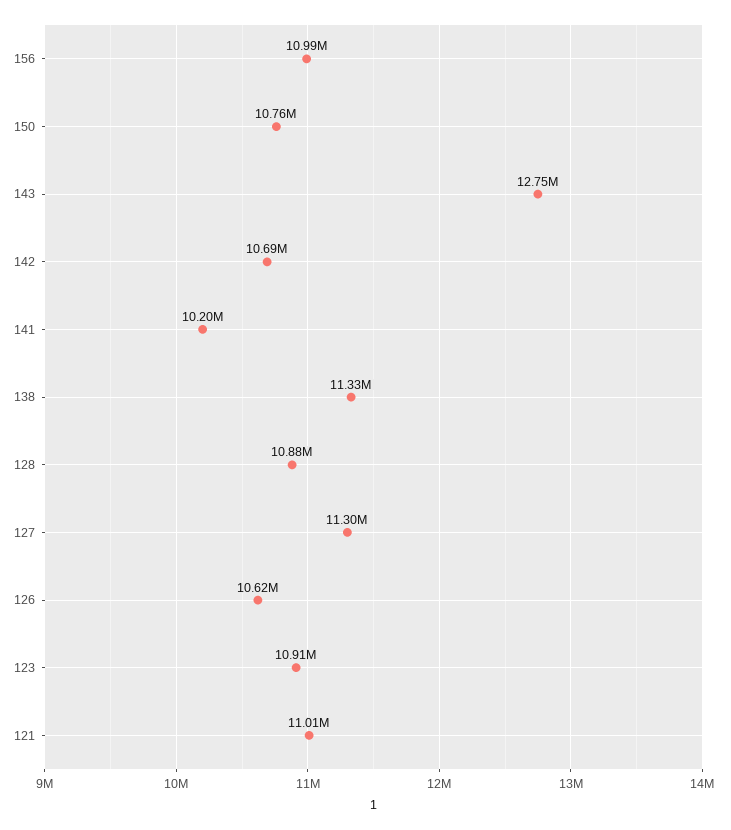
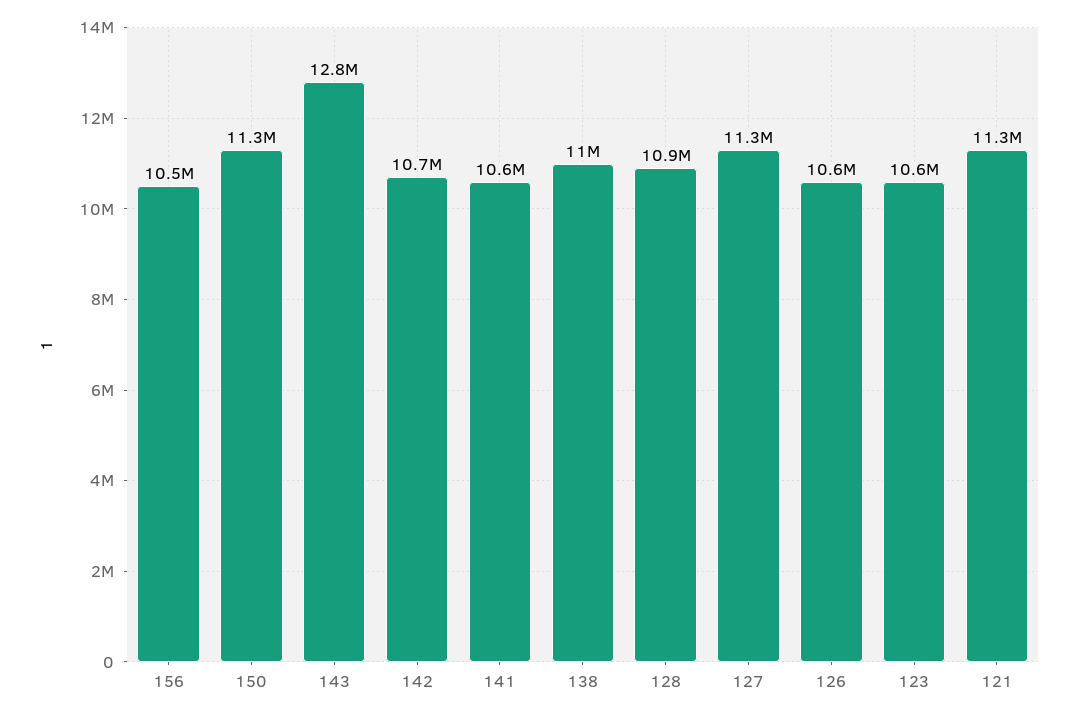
  {
-   "156": 10990000,
+   "156": 10500000,
-   "150": 10760000,
+   "150": 11300000,
    "143": 12750000,
    "142": 10690000,
-   "141": 10200000,
+   "141": 10600000,
-   "138": 11330000,
+   "138": 11000000,
    "128": 10880000,
    "127": 11300000,
    "126": 10620000,
-   "123": 10910000,
+   "123": 10600000,
-   "121": 11010000
+   "121": 11300000
  }

